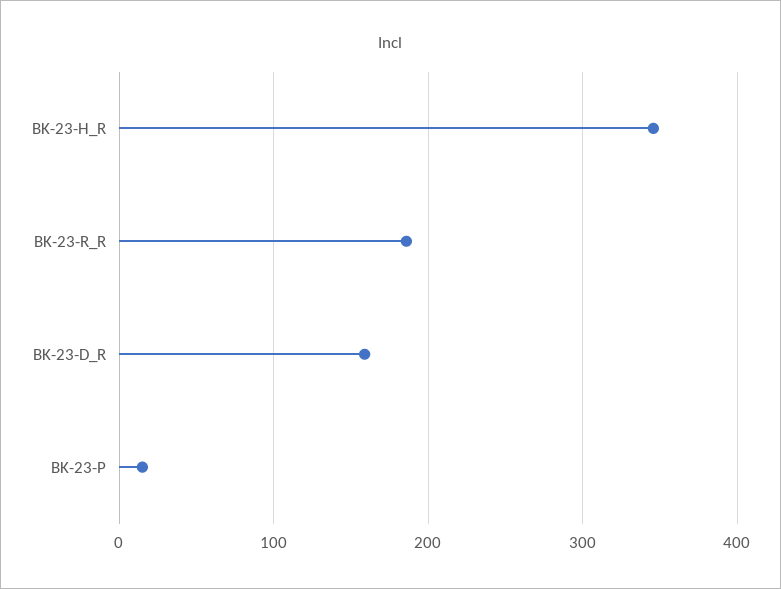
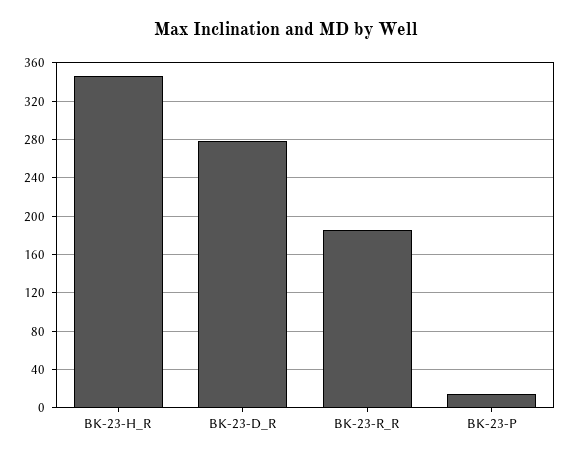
  {
    "BK-23-H_R": 350,
    "BK-23-R_R": 190,
-   "BK-23-D_R": 160,
+   "BK-23-D_R": 280,
    "BK-23-P": 10
  }

